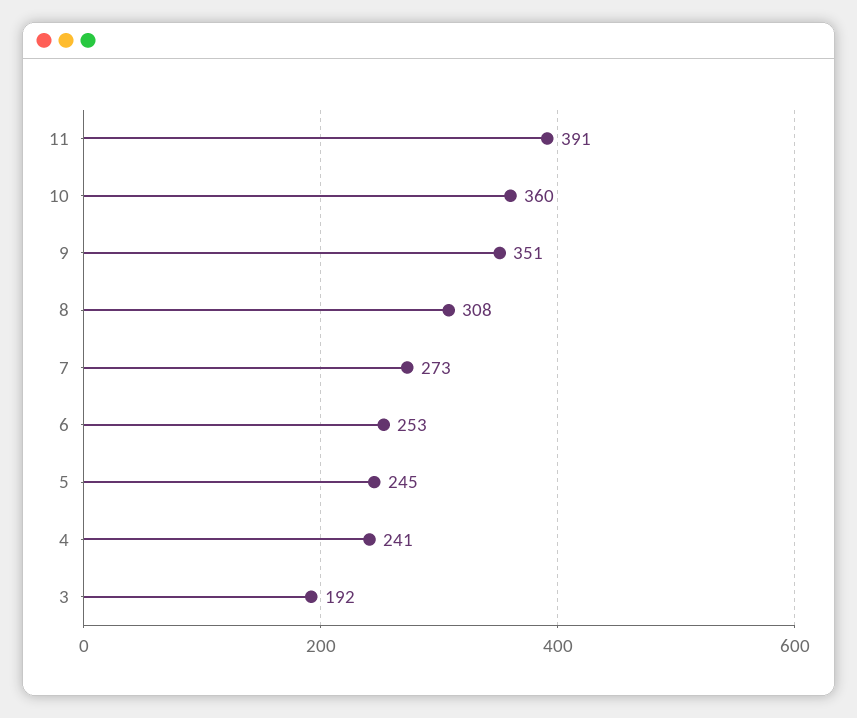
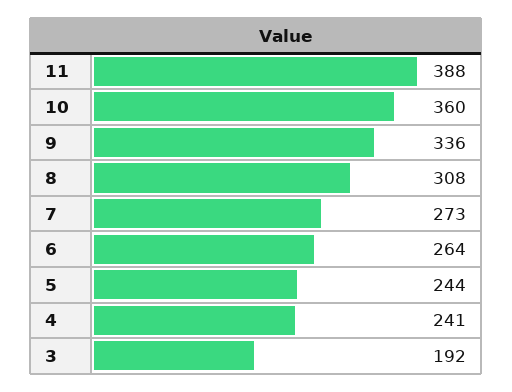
  {
-   "11": 391,
+   "11": 388,
    "10": 360,
-   "9": 351,
+   "9": 336,
    "8": 308,
    "7": 273,
-   "6": 253,
+   "6": 264,
-   "5": 245,
+   "5": 244,
    "4": 241,
    "3": 192
  }

